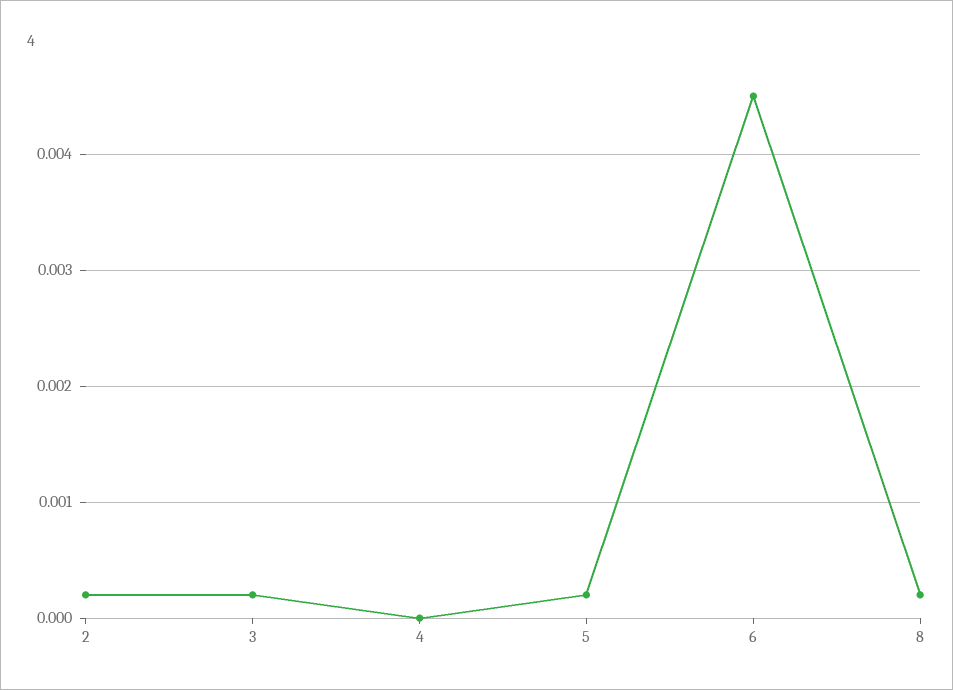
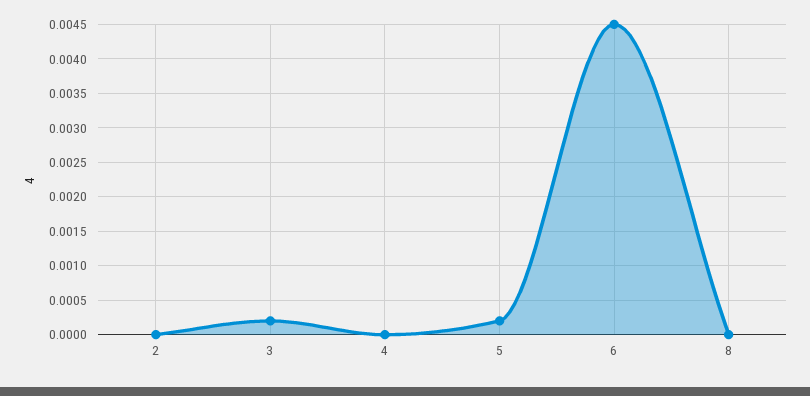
  {
-   "2": 0.0002,
+   "2": 0,
    "3": 0.0002,
    "4": 0,
    "5": 0.0002,
    "6": 0.0045,
-   "8": 0.0002
+   "8": 0
  }

